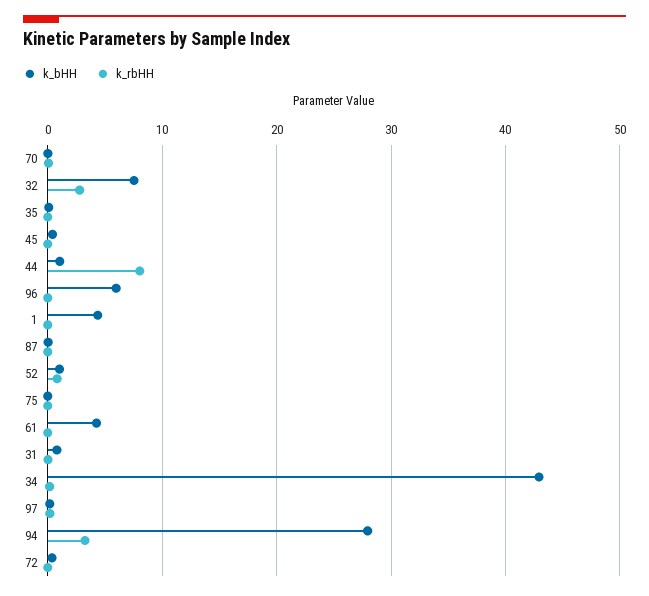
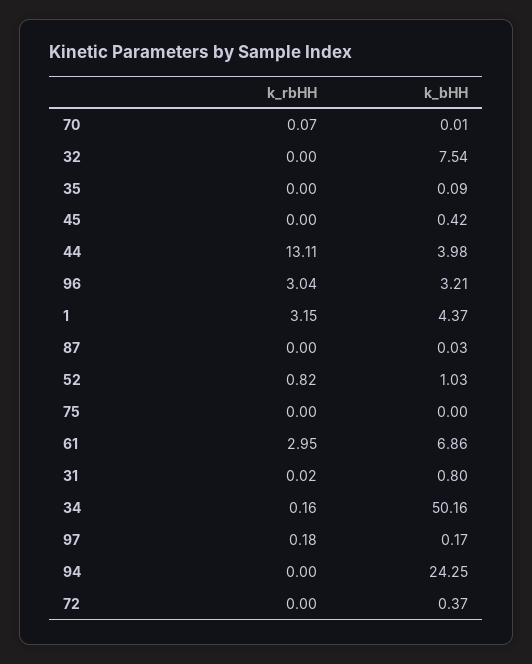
  {
    "k_bHH": {
      "70": 0.01,
      "32": 7.54,
      "35": 0.09,
      "45": 0.42,
-     "44": 1,
+     "44": 3.98,
-     "96": 6,
+     "96": 3.21,
      "1": 4.37,
      "87": 0.03,
      "52": 1.03,
      "75": 0,
-     "61": 4,
+     "61": 6.86,
      "31": 0.8,
-     "34": 43,
+     "34": 50.16,
      "97": 0.17,
-     "94": 28,
+     "94": 24.25,
      "72": 0.37
    },
    "k_rbHH": {
      "70": 0.07,
-     "32": 3,
+     "32": 0,
      "35": 0,
      "45": 0,
-     "44": 8,
+     "44": 13.11,
-     "96": 0,
+     "96": 3.04,
-     "1": 0,
+     "1": 3.15,
      "87": 0,
      "52": 0.82,
      "75": 0,
-     "61": 0,
+     "61": 2.95,
      "31": 0.02,
      "34": 0.16,
      "97": 0.18,
-     "94": 3,
+     "94": 0,
      "72": 0
    }
  }

